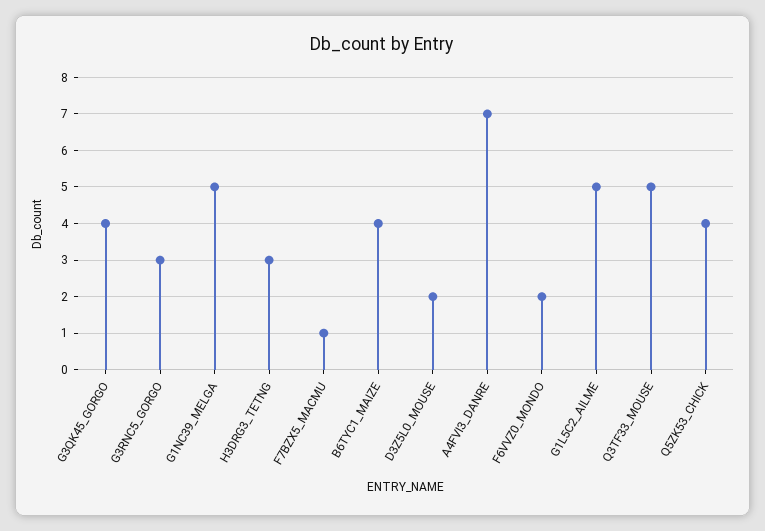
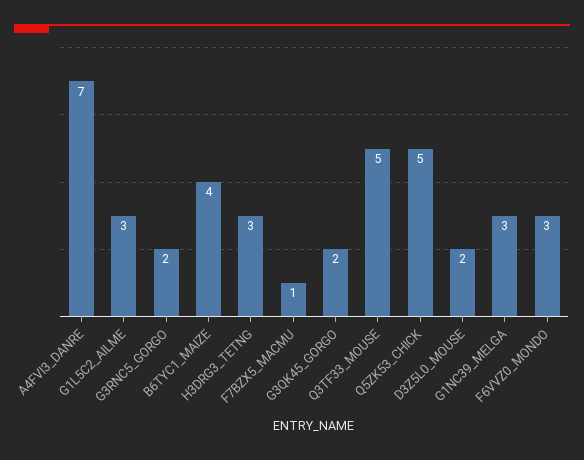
  {
-   "G3QK45_GORGO": 4,
+   "G3QK45_GORGO": 2,
-   "G3RNC5_GORGO": 3,
+   "G3RNC5_GORGO": 2,
-   "G1NC39_MELGA": 5,
+   "G1NC39_MELGA": 3,
    "H3DRG3_TETNG": 3,
    "F7BZX5_MACMU": 1,
    "B6TYC1_MAIZE": 4,
    "D3Z5L0_MOUSE": 2,
    "A4FVI3_DANRE": 7,
-   "F6VVZ0_MONDO": 2,
+   "F6VVZ0_MONDO": 3,
-   "G1L5C2_AILME": 5,
+   "G1L5C2_AILME": 3,
    "Q3TF33_MOUSE": 5,
-   "Q5ZK53_CHICK": 4
+   "Q5ZK53_CHICK": 5
  }

